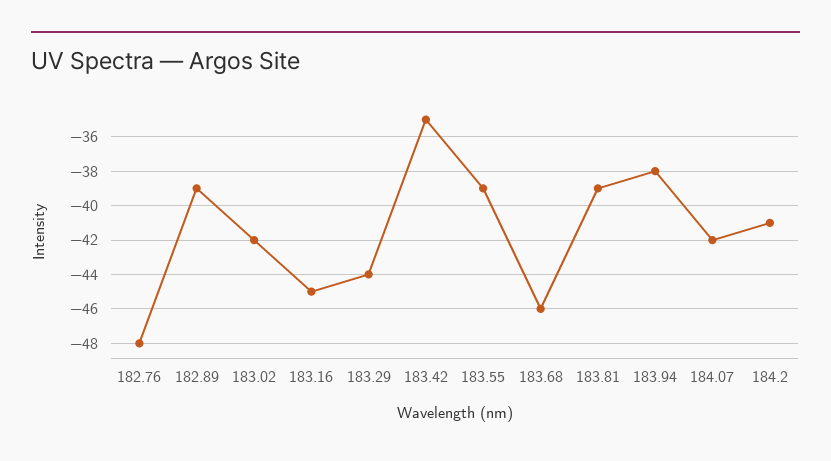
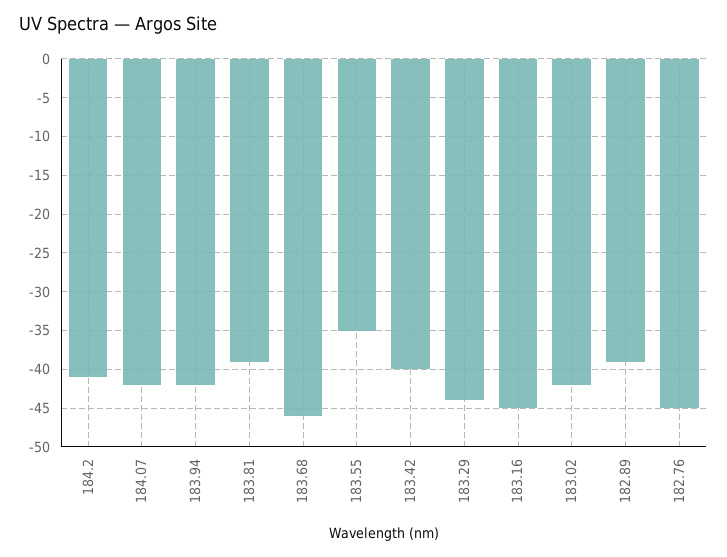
  {
-   "182.76": -48,
+   "182.76": -45,
    "182.89": -39,
    "183.02": -42,
    "183.16": -45,
    "183.29": -44,
-   "183.42": -35,
+   "183.42": -40,
-   "183.55": -39,
+   "183.55": -35,
    "183.68": -46,
    "183.81": -39,
-   "183.94": -38,
+   "183.94": -42,
    "184.07": -42,
    "184.2": -41
  }

